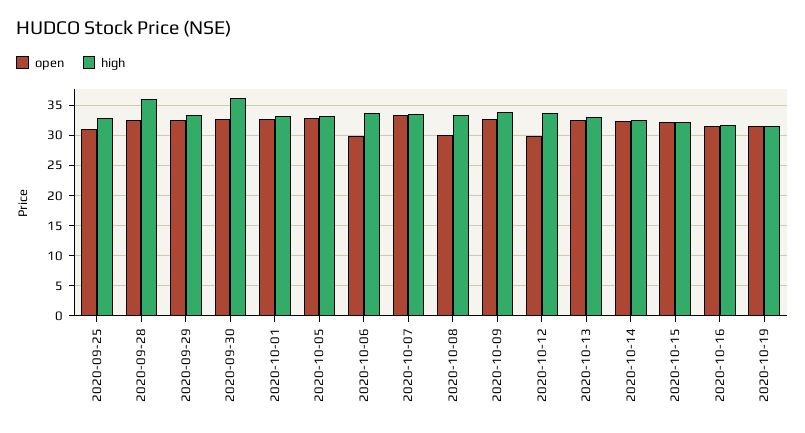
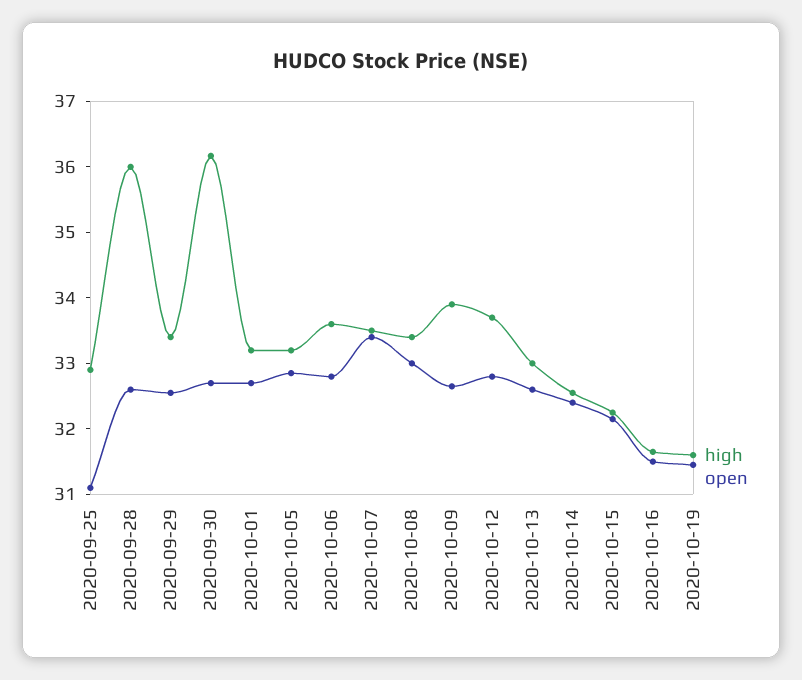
  {
    "open": {
      "2020-09-25": 31.2,
      "2020-09-28": 32.6,
      "2020-09-29": 32.6,
      "2020-09-30": 32.8,
      "2020-10-01": 32.8,
      "2020-10-05": 32.8,
-     "2020-10-06": 30,
+     "2020-10-06": 32.8,
      "2020-10-07": 33.4,
-     "2020-10-08": 30,
+     "2020-10-08": 33,
      "2020-10-09": 32.6,
-     "2020-10-12": 30,
+     "2020-10-12": 32.8,
      "2020-10-13": 32.6,
      "2020-10-14": 32.4,
      "2020-10-15": 32.2,
      "2020-10-16": 31.6,
      "2020-10-19": 31.4
    },
    "high": {
      "2020-09-25": 33,
      "2020-09-28": 36,
      "2020-09-29": 33.4,
      "2020-09-30": 36.2,
      "2020-10-01": 33.2,
      "2020-10-05": 33.2,
      "2020-10-06": 33.6,
      "2020-10-07": 33.6,
      "2020-10-08": 33.4,
      "2020-10-09": 34,
      "2020-10-12": 33.8,
      "2020-10-13": 33,
      "2020-10-14": 32.6,
      "2020-10-15": 32.2,
      "2020-10-16": 31.6,
      "2020-10-19": 31.6
    }
  }

